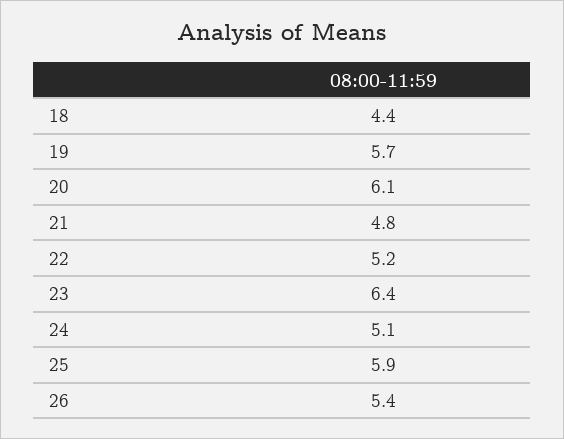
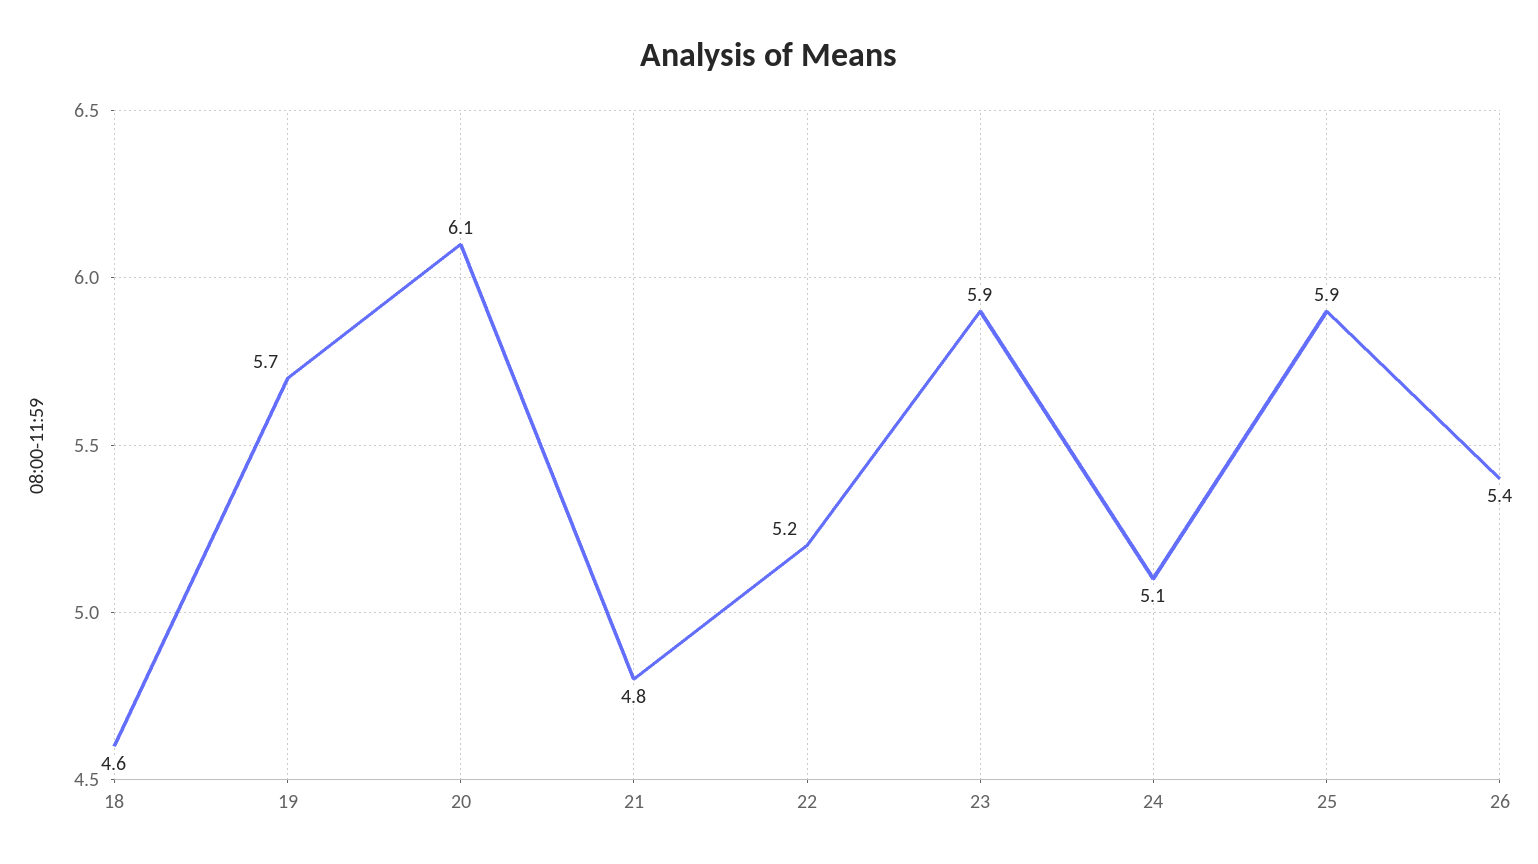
  {
-   "18": 4.4,
+   "18": 4.6,
    "19": 5.7,
    "20": 6.1,
    "21": 4.8,
    "22": 5.2,
-   "23": 6.4,
+   "23": 5.9,
    "24": 5.1,
    "25": 5.9,
    "26": 5.4
  }

